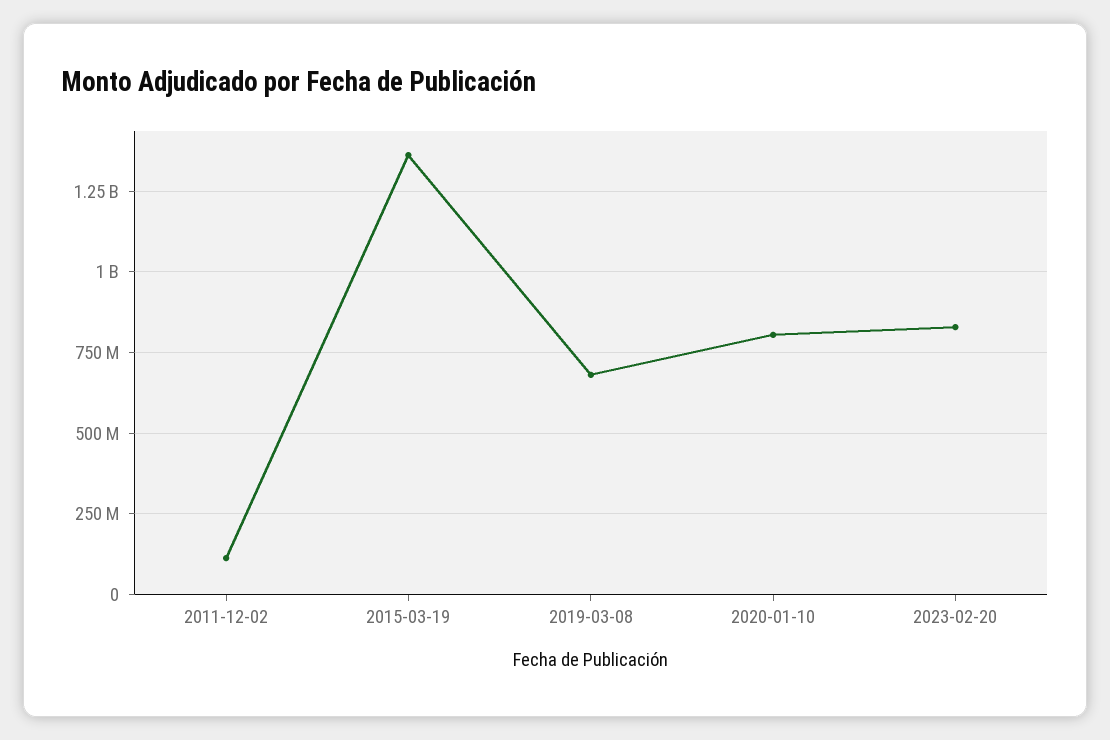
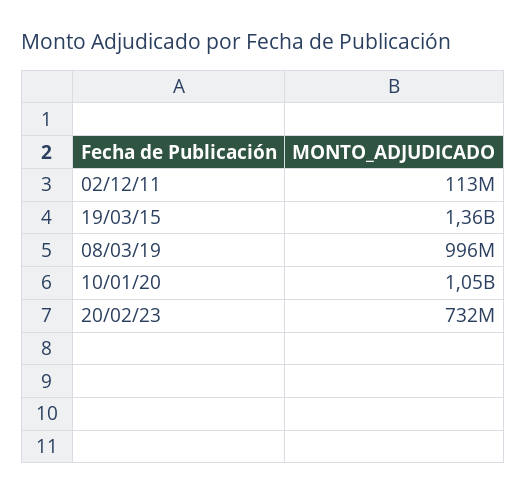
  {
    "2011-12-02": 113000000,
    "2015-03-19": 1360000000,
-   "2019-03-08": 675000000,
+   "2019-03-08": 996000000,
-   "2020-01-10": 800000000,
+   "2020-01-10": 1050000000,
-   "2023-02-20": 825000000
+   "2023-02-20": 732000000
  }

